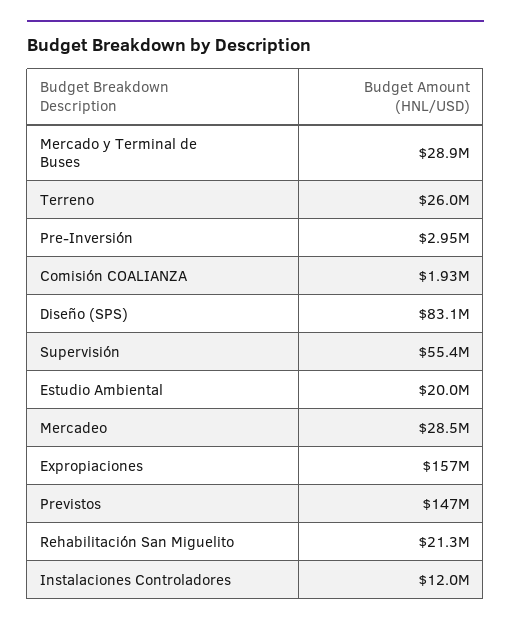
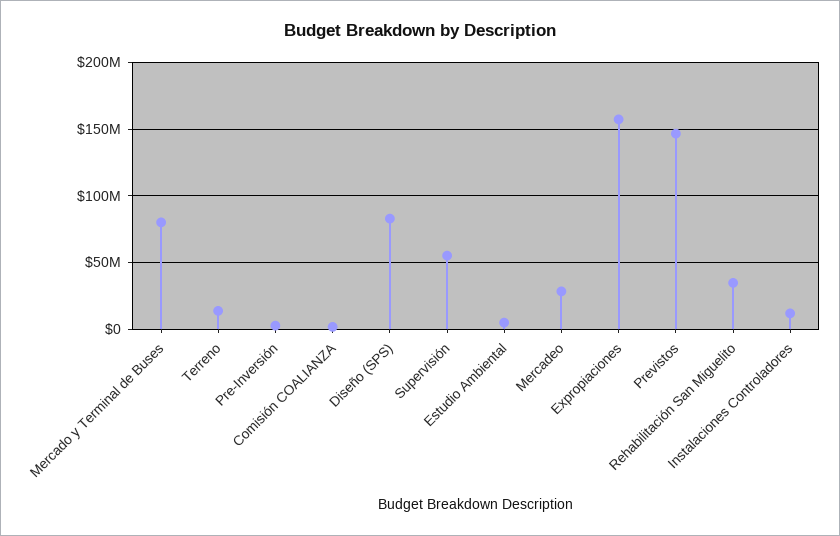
  {
-   "Mercado y Terminal de Buses": 28900000,
+   "Mercado y Terminal de Buses": 80000000,
-   "Terreno": 26000000,
+   "Terreno": 15000000,
    "Pre-Inversión": 2950000,
    "Comisión COALIANZA": 1930000,
    "Diseño (SPS)": 83100000,
    "Supervisión": 55400000,
-   "Estudio Ambiental": 20000000,
+   "Estudio Ambiental": 5000000,
    "Mercadeo": 28500000,
    "Expropiaciones": 157000000,
    "Previstos": 147000000,
-   "Rehabilitación San Miguelito": 21300000,
+   "Rehabilitación San Miguelito": 35000000,
    "Instalaciones Controladores": 12000000
  }

